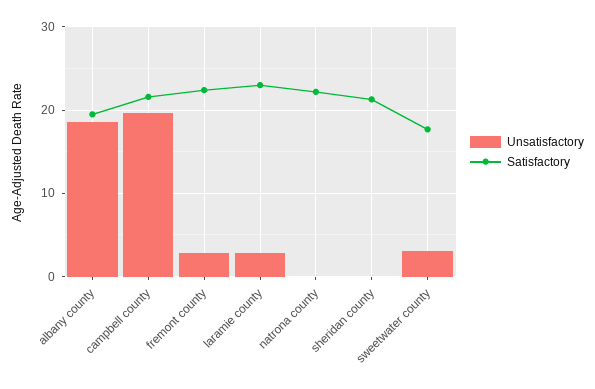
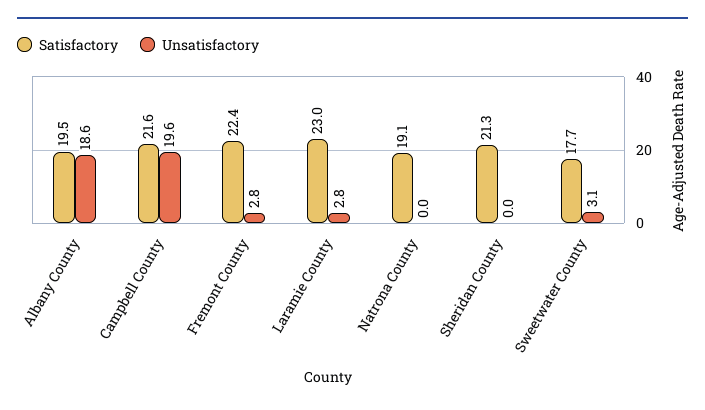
  {
    "Unsatisfactory": {
      "albany county": 18.6,
      "campbell county": 19.6,
      "fremont county": 2.8,
      "laramie county": 2.8,
      "natrona county": 0,
      "sheridan county": 0,
      "sweetwater county": 3.1
    },
    "Satisfactory": {
      "albany county": 19.5,
      "campbell county": 21.6,
      "fremont county": 22.4,
      "laramie county": 23,
-     "natrona county": 22,
+     "natrona county": 19.1,
      "sheridan county": 21.3,
      "sweetwater county": 17.7
    }
  }

